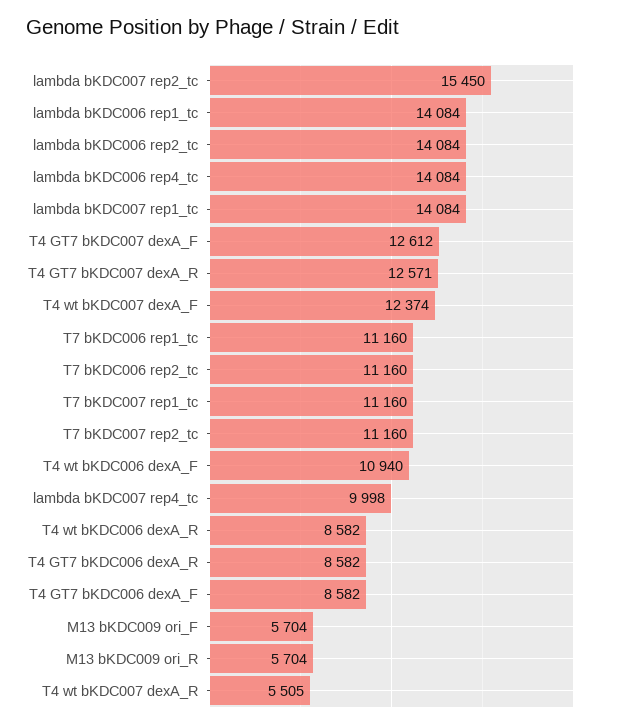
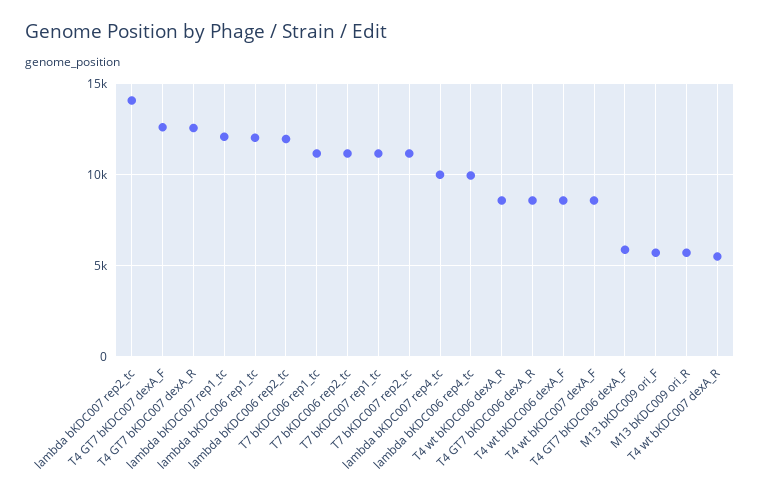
  {
-   "lambda bKDC007 rep2_tc": 15450,
+   "lambda bKDC007 rep2_tc": 14000,
-   "lambda bKDC006 rep1_tc": 14084,
+   "lambda bKDC006 rep1_tc": 12000,
-   "lambda bKDC006 rep2_tc": 14084,
+   "lambda bKDC006 rep2_tc": 12000,
-   "lambda bKDC006 rep4_tc": 14084,
+   "lambda bKDC006 rep4_tc": 10000,
-   "lambda bKDC007 rep1_tc": 14084,
+   "lambda bKDC007 rep1_tc": 12000,
    "T4 GT7 bKDC007 dexA_F": 12612,
    "T4 GT7 bKDC007 dexA_R": 12571,
-   "T4 wt bKDC007 dexA_F": 12374,
+   "T4 wt bKDC007 dexA_F": 8500,
    "T7 bKDC006 rep1_tc": 11160,
    "T7 bKDC006 rep2_tc": 11160,
    "T7 bKDC007 rep1_tc": 11160,
    "T7 bKDC007 rep2_tc": 11160,
-   "T4 wt bKDC006 dexA_F": 10940,
+   "T4 wt bKDC006 dexA_F": 8500,
    "lambda bKDC007 rep4_tc": 9998,
    "T4 wt bKDC006 dexA_R": 8582,
    "T4 GT7 bKDC006 dexA_R": 8582,
-   "T4 GT7 bKDC006 dexA_F": 8582,
+   "T4 GT7 bKDC006 dexA_F": 6000,
    "M13 bKDC009 ori_F": 5704,
    "M13 bKDC009 ori_R": 5704,
    "T4 wt bKDC007 dexA_R": 5505
  }

